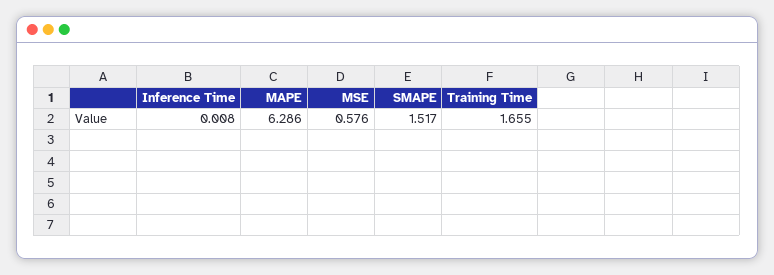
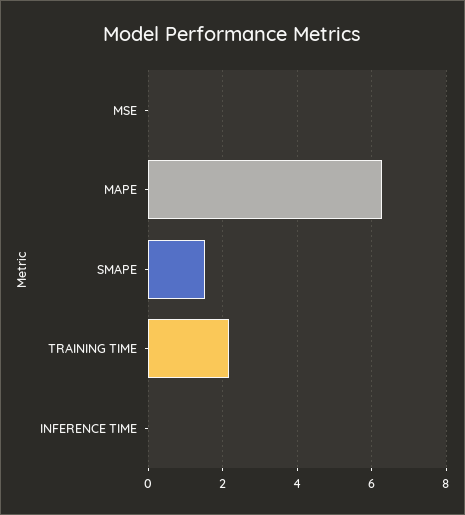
  {
    "Inference Time": 0.008,
    "MAPE": 6.286,
-   "MSE": 0.576,
+   "MSE": 0,
    "SMAPE": 1.517,
-   "Training Time": 1.655
+   "Training Time": 2.2
  }

